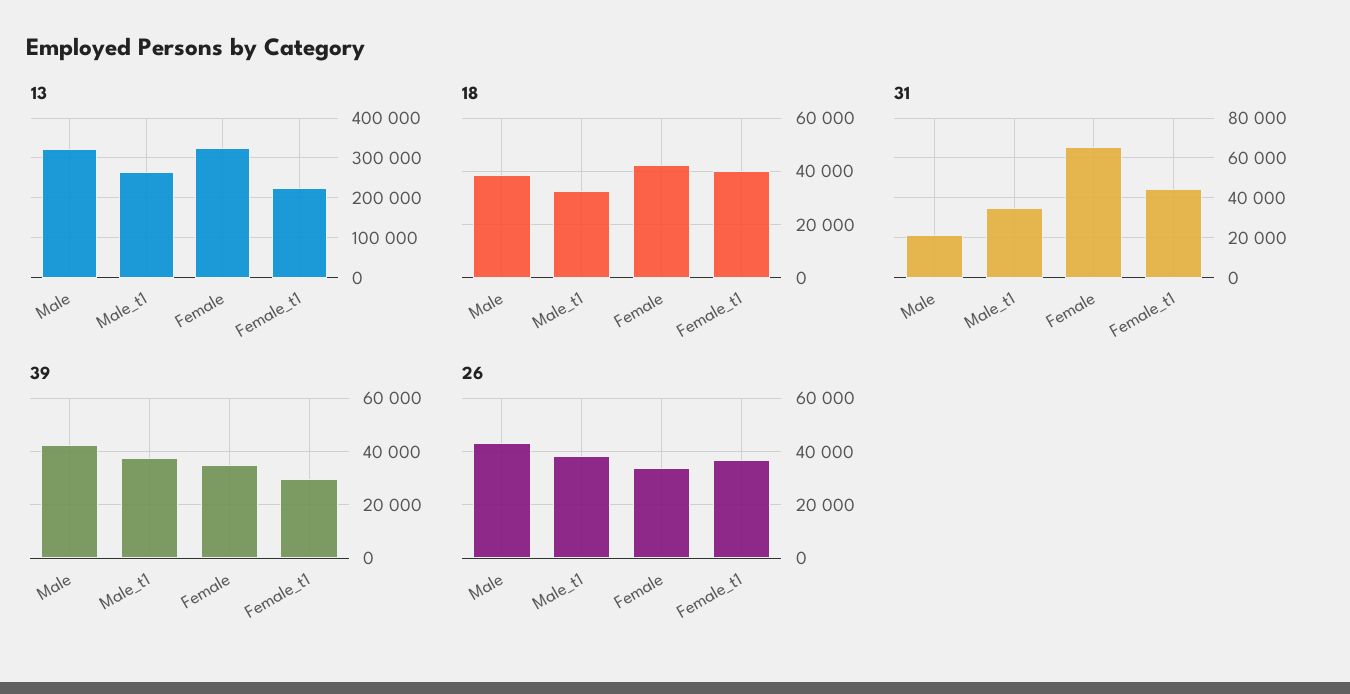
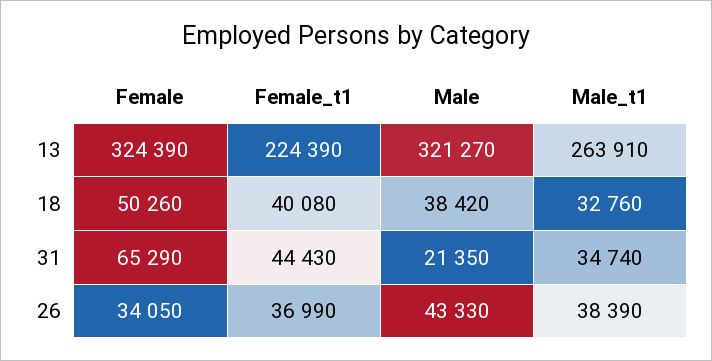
  {
    "13": {
      "Male": 321270,
      "Male_t1": 263910,
      "Female": 324390,
      "Female_t1": 224390
    },
    "18": {
      "Male": 38420,
      "Male_t1": 32760,
-     "Female": 42500,
+     "Female": 50260,
      "Female_t1": 40080
    },
    "31": {
      "Male": 21350,
      "Male_t1": 34740,
      "Female": 65290,
      "Female_t1": 44430
    },
-   "39": {
-     "Male": 42500,
-     "Male_t1": 37500,
-     "Female": 35000,
-     "Female_t1": 30000
-   },
    "26": {
      "Male": 43330,
      "Male_t1": 38390,
      "Female": 34050,
      "Female_t1": 36990
    }
  }

